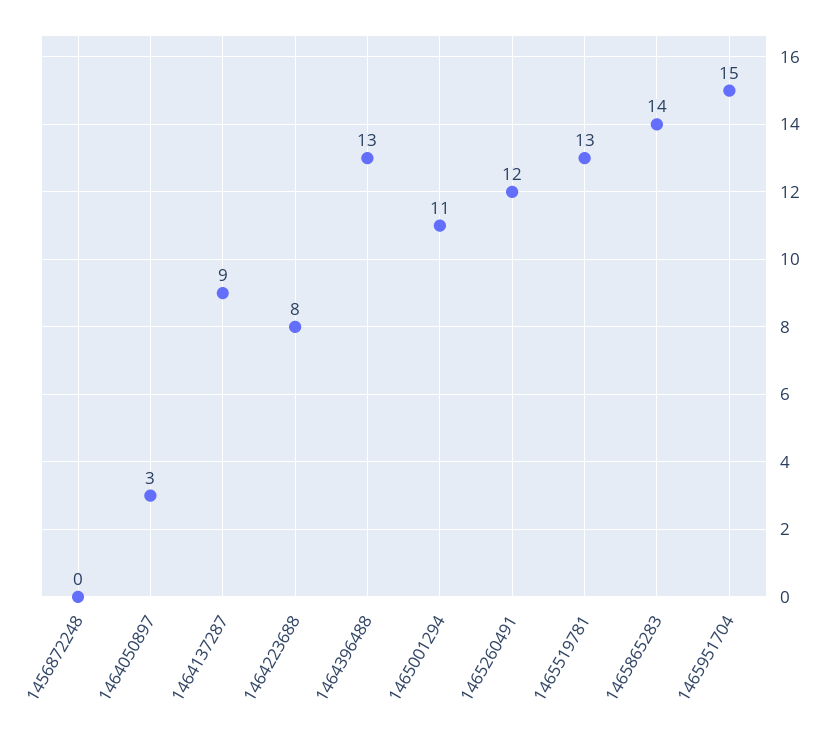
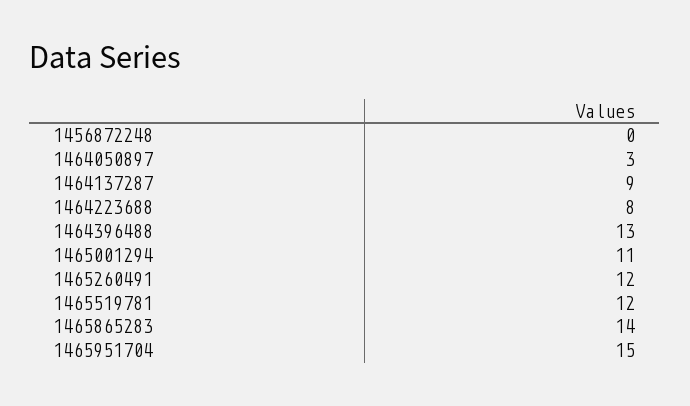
  {
    "1456872248": 0,
    "1464050897": 3,
    "1464137287": 9,
    "1464223688": 8,
    "1464396488": 13,
    "1465001294": 11,
    "1465260491": 12,
-   "1465519781": 13,
+   "1465519781": 12,
    "1465865283": 14,
    "1465951704": 15
  }

